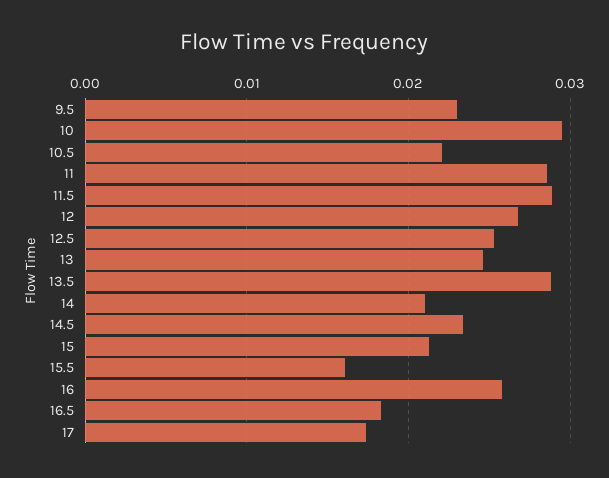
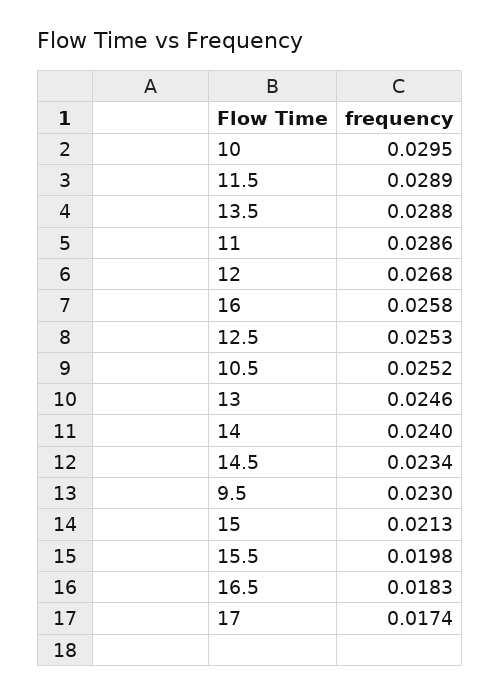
  {
    "9.5": 0.023,
    "10": 0.0295,
-   "10.5": 0.022,
+   "10.5": 0.0252,
    "11": 0.0286,
    "11.5": 0.0289,
    "12": 0.0268,
    "12.5": 0.0253,
    "13": 0.0246,
    "13.5": 0.0288,
-   "14": 0.021,
+   "14": 0.024,
    "14.5": 0.0234,
    "15": 0.0213,
-   "15.5": 0.016,
+   "15.5": 0.0198,
    "16": 0.0258,
    "16.5": 0.0183,
    "17": 0.0174
  }

